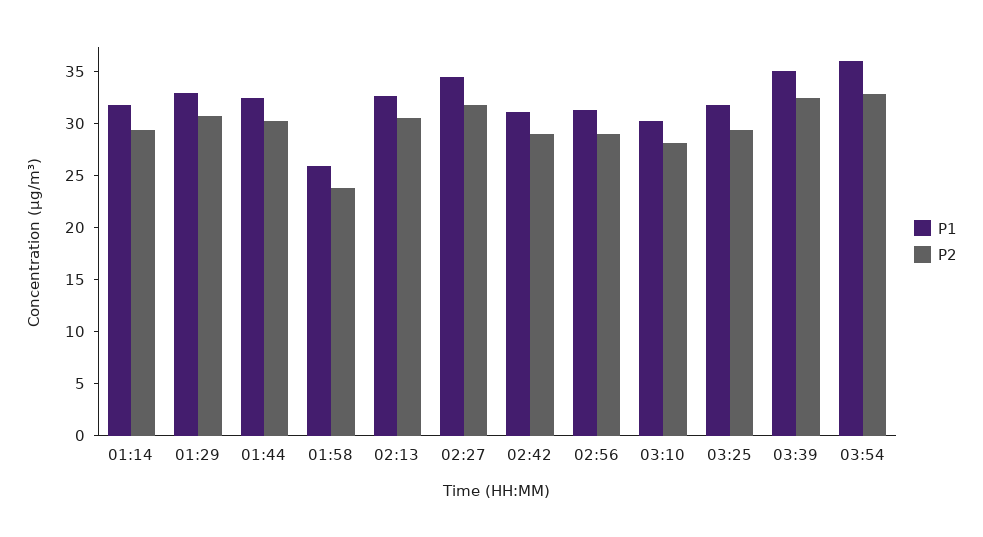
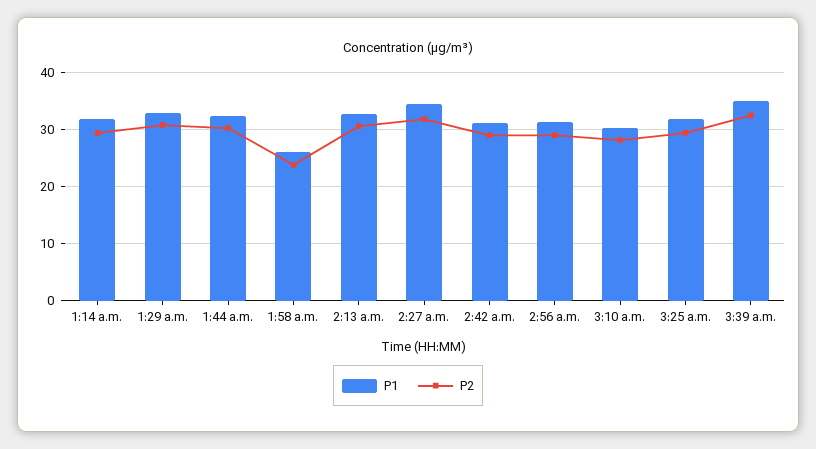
  {
    "P1": {
      "01:14": 32,
      "01:29": 33,
      "01:44": 32,
      "01:58": 26,
      "02:13": 33,
      "02:27": 35,
      "02:42": 31,
      "02:56": 31,
      "03:10": 30,
      "03:25": 32,
-     "03:39": 35,
+     "03:39": 35
-     "03:54": 36
    },
    "P2": {
      "01:14": 29,
      "01:29": 31,
      "01:44": 30,
      "01:58": 24,
      "02:13": 31,
      "02:27": 32,
      "02:42": 29,
      "02:56": 29,
      "03:10": 28,
      "03:25": 29,
-     "03:39": 33,
+     "03:39": 33
-     "03:54": 33
    }
  }

